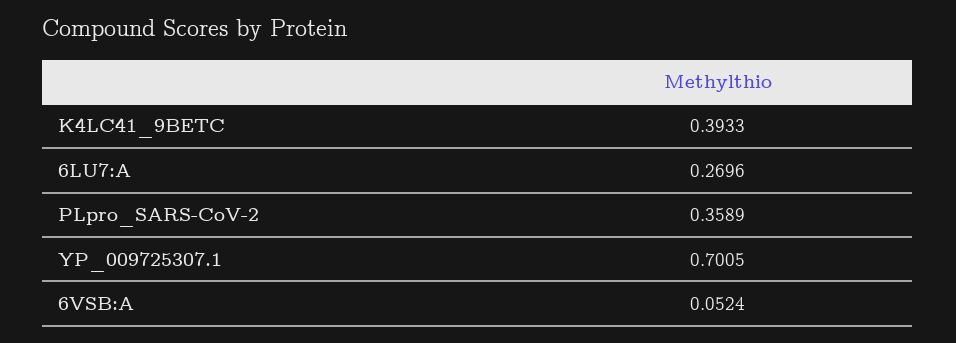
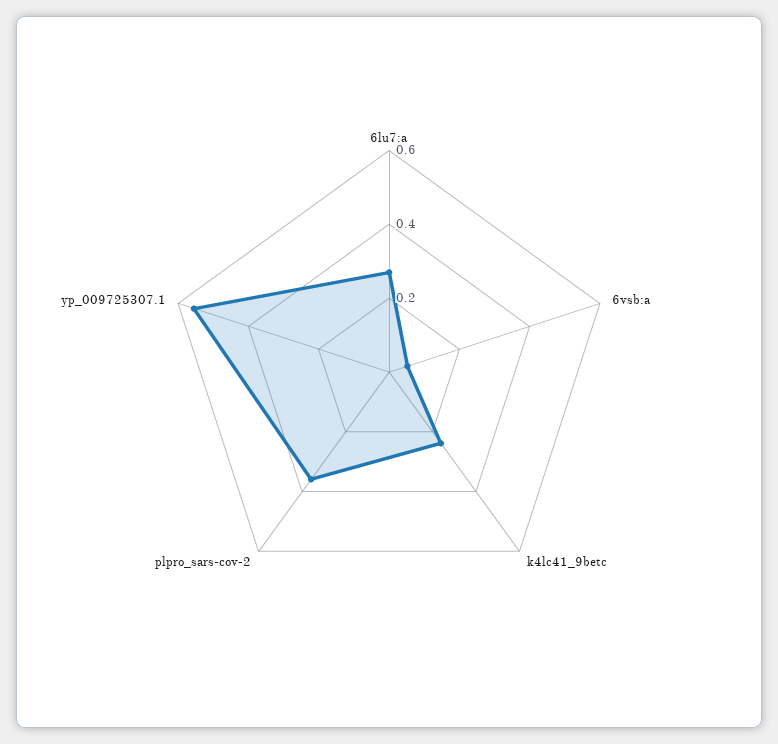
  {
-   "K4LC41_9BETC": 0.3933,
+   "K4LC41_9BETC": 0.25,
    "6LU7:A": 0.2696,
    "PLpro_SARS-CoV-2": 0.3589,
-   "YP_009725307.1": 0.7005,
+   "YP_009725307.1": 0.55,
    "6VSB:A": 0.0524
  }

